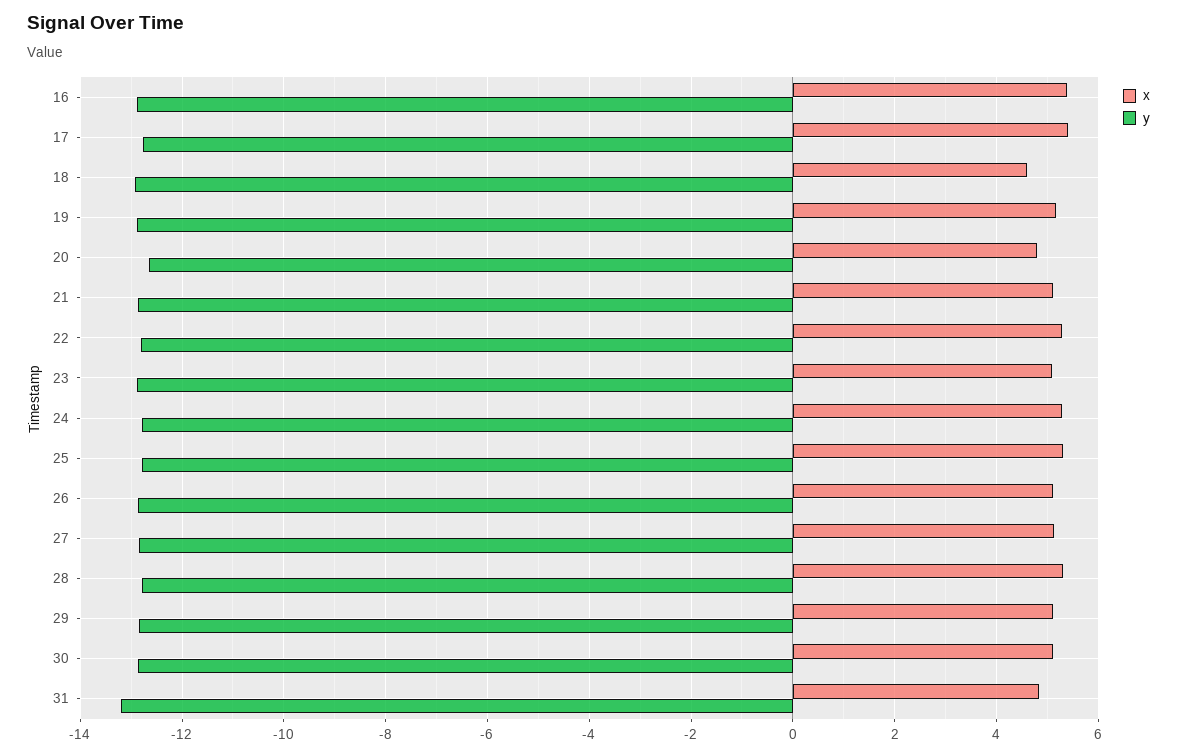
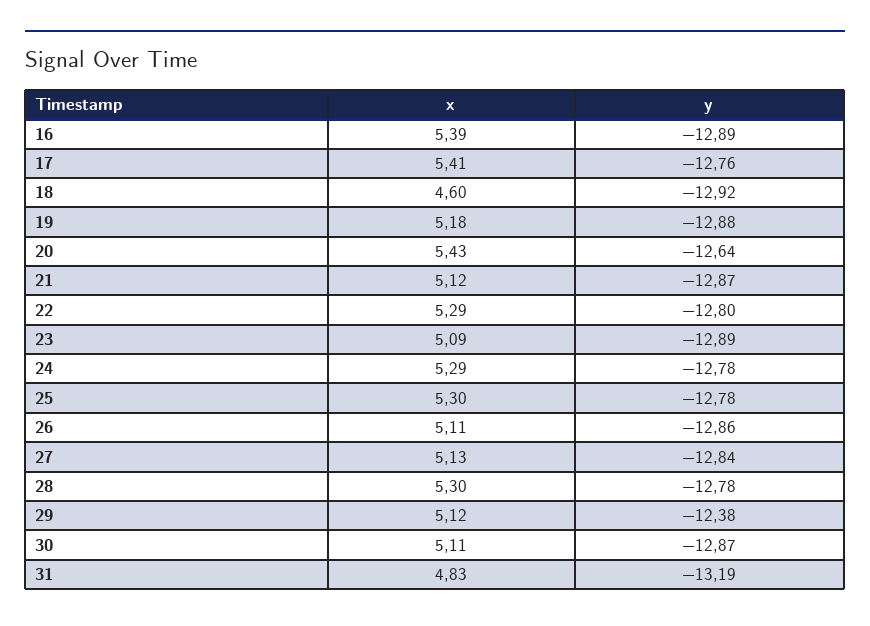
  {
    "x": {
      "16": 5.39,
      "17": 5.41,
      "18": 4.6,
      "19": 5.18,
-     "20": 4.8,
+     "20": 5.43,
      "21": 5.12,
      "22": 5.29,
      "23": 5.09,
      "24": 5.29,
      "25": 5.3,
      "26": 5.11,
      "27": 5.13,
      "28": 5.3,
      "29": 5.12,
      "30": 5.11,
      "31": 4.83
    },
    "y": {
      "16": -12.89,
      "17": -12.76,
      "18": -12.92,
      "19": -12.88,
      "20": -12.64,
      "21": -12.87,
      "22": -12.8,
      "23": -12.89,
      "24": -12.78,
      "25": -12.78,
      "26": -12.86,
      "27": -12.84,
      "28": -12.78,
-     "29": -12.8,
+     "29": -12.38,
      "30": -12.87,
      "31": -13.19
    }
  }

